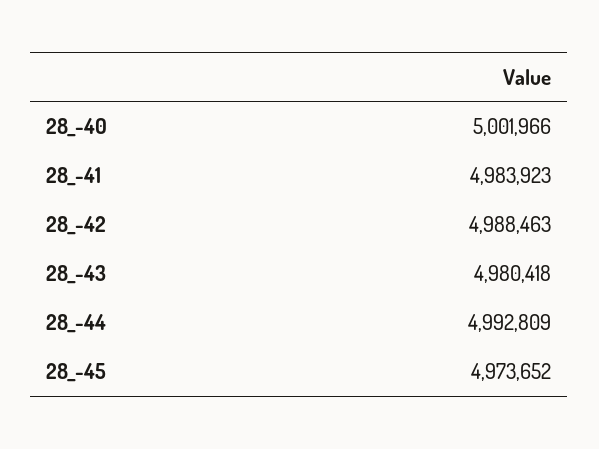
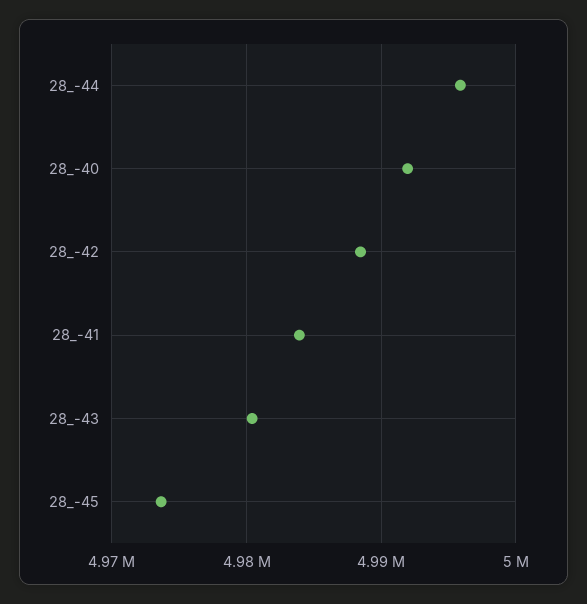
  {
-   "28_-40": 5001966,
+   "28_-40": 4992000,
    "28_-41": 4983923,
    "28_-42": 4988463,
    "28_-43": 4980418,
-   "28_-44": 4992809,
+   "28_-44": 4996000,
    "28_-45": 4973652
  }

